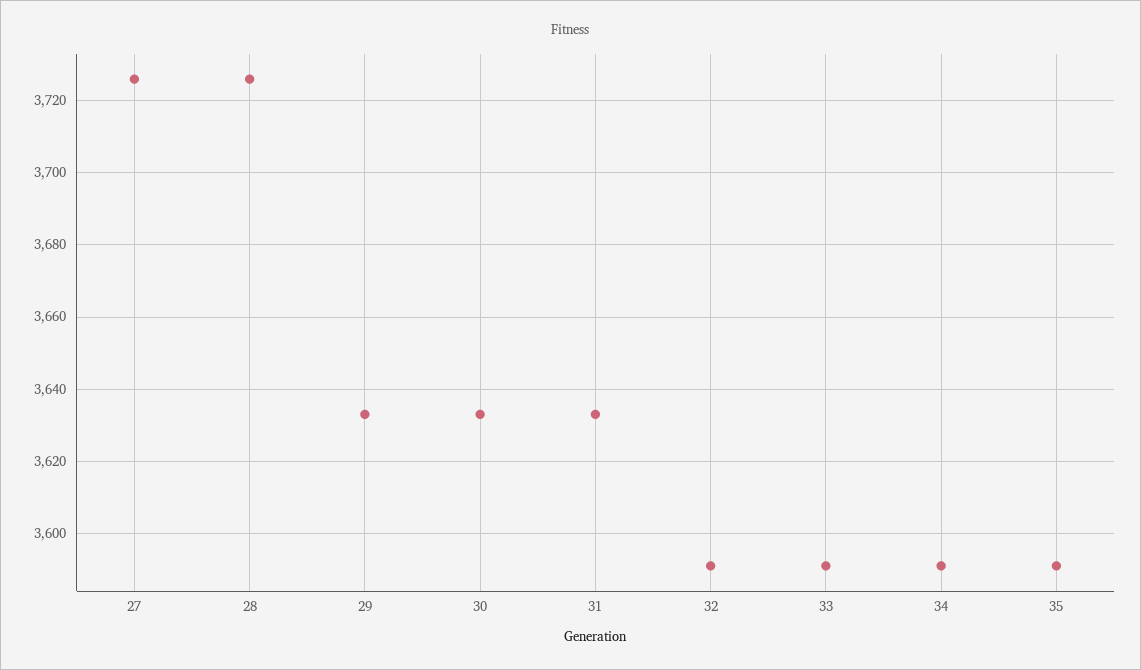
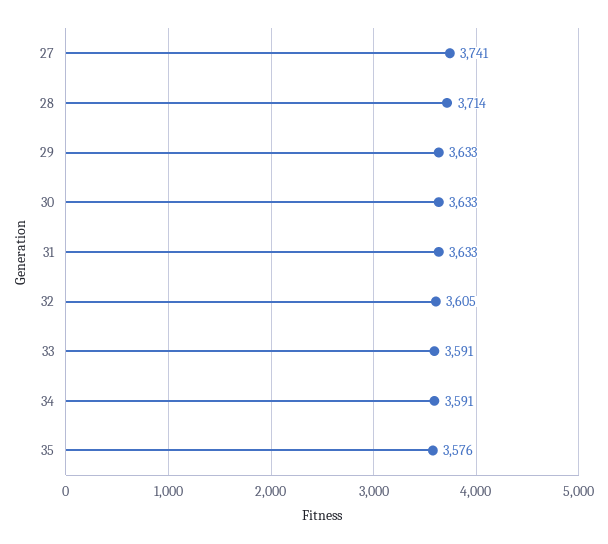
  {
-   "27": 3725,
+   "27": 3741,
-   "28": 3725,
+   "28": 3714,
    "29": 3633,
    "30": 3633,
    "31": 3633,
-   "32": 3590,
+   "32": 3605,
    "33": 3591,
    "34": 3591,
-   "35": 3590
+   "35": 3576
  }

